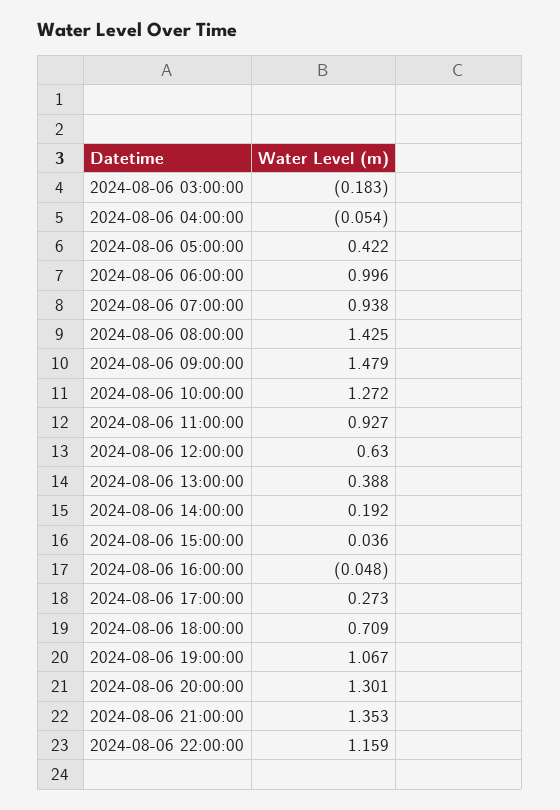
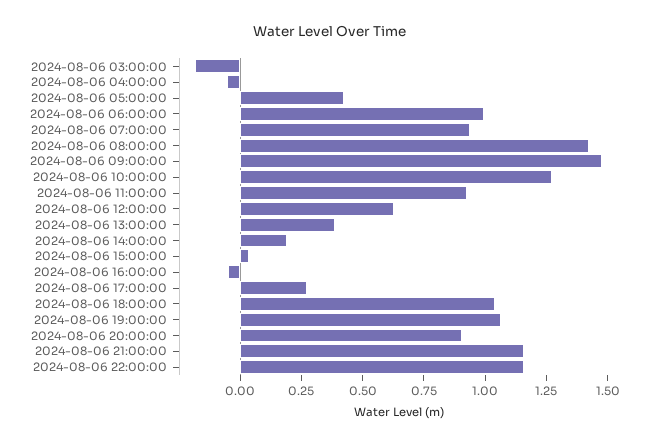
  {
    "2024-08-06 03:00:00": -0.183,
    "2024-08-06 04:00:00": -0.054,
    "2024-08-06 05:00:00": 0.422,
    "2024-08-06 06:00:00": 0.996,
    "2024-08-06 07:00:00": 0.938,
    "2024-08-06 08:00:00": 1.425,
    "2024-08-06 09:00:00": 1.479,
    "2024-08-06 10:00:00": 1.272,
    "2024-08-06 11:00:00": 0.927,
    "2024-08-06 12:00:00": 0.63,
    "2024-08-06 13:00:00": 0.388,
    "2024-08-06 14:00:00": 0.192,
    "2024-08-06 15:00:00": 0.036,
    "2024-08-06 16:00:00": -0.048,
    "2024-08-06 17:00:00": 0.273,
-   "2024-08-06 18:00:00": 0.709,
+   "2024-08-06 18:00:00": 1.05,
    "2024-08-06 19:00:00": 1.067,
-   "2024-08-06 20:00:00": 1.301,
+   "2024-08-06 20:00:00": 0.9,
-   "2024-08-06 21:00:00": 1.353,
+   "2024-08-06 21:00:00": 1.15,
    "2024-08-06 22:00:00": 1.159
  }

